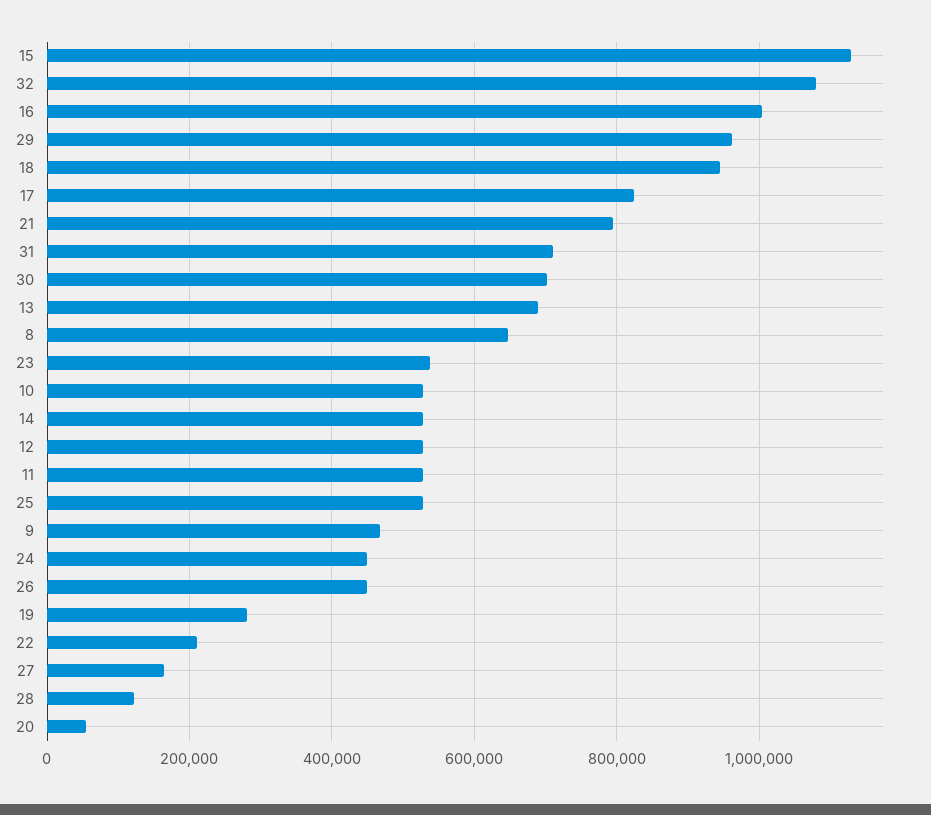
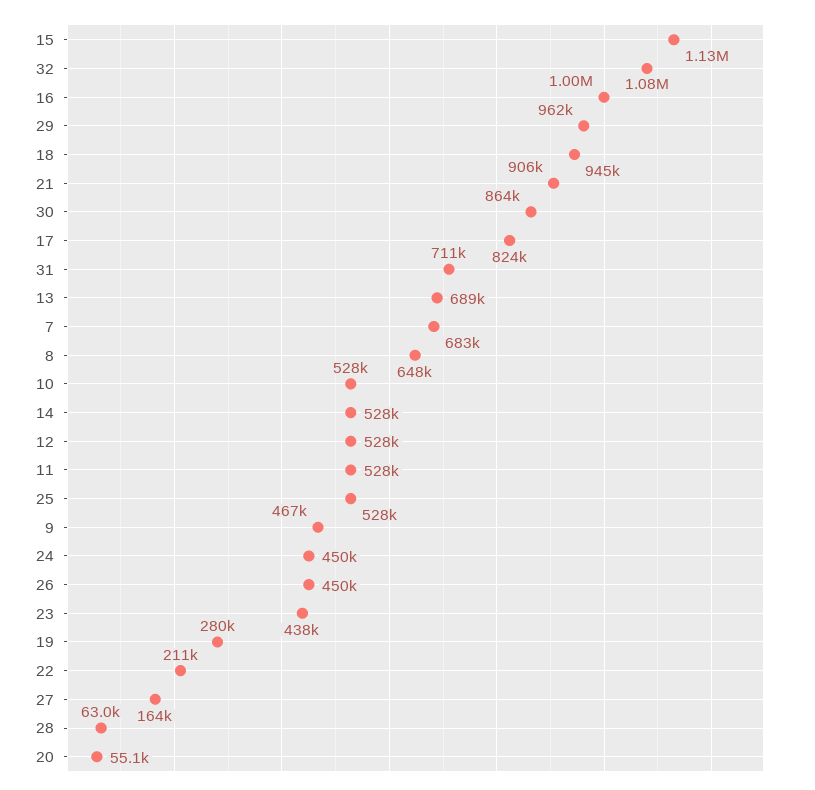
  {
    "15": 1130000,
    "32": 1080000,
    "16": 1000000,
    "29": 962000,
    "18": 945000,
    "17": 824000,
-   "21": 800000,
+   "21": 906000,
    "31": 711000,
-   "30": 700000,
+   "30": 864000,
    "13": 689000,
    "8": 648000,
-   "23": 540000,
+   "23": 438000,
    "10": 528000,
    "14": 528000,
    "12": 528000,
    "11": 528000,
    "25": 528000,
    "9": 467000,
    "24": 450000,
    "26": 450000,
    "19": 280000,
    "22": 211000,
    "27": 164000,
-   "28": 120000,
+   "28": 63000,
-   "20": 55100
+   "20": 55100,
+   "7": 683000
  }

